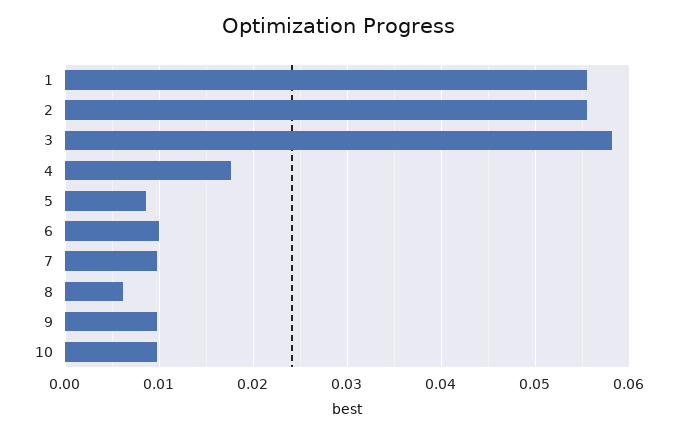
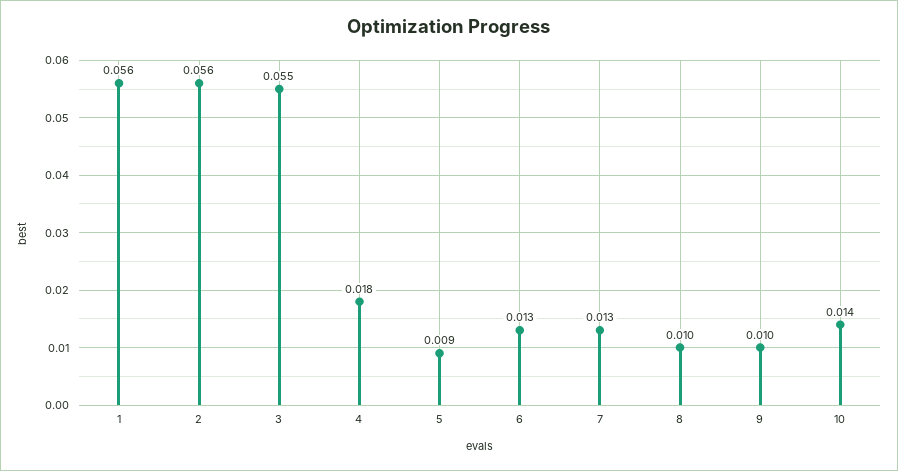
  {
    "1": 0.056,
    "2": 0.056,
-   "3": 0.058,
+   "3": 0.055,
    "4": 0.018,
    "5": 0.009,
-   "6": 0.01,
+   "6": 0.013,
-   "7": 0.01,
+   "7": 0.013,
-   "8": 0.006,
+   "8": 0.01,
    "9": 0.01,
-   "10": 0.01
+   "10": 0.014
  }

